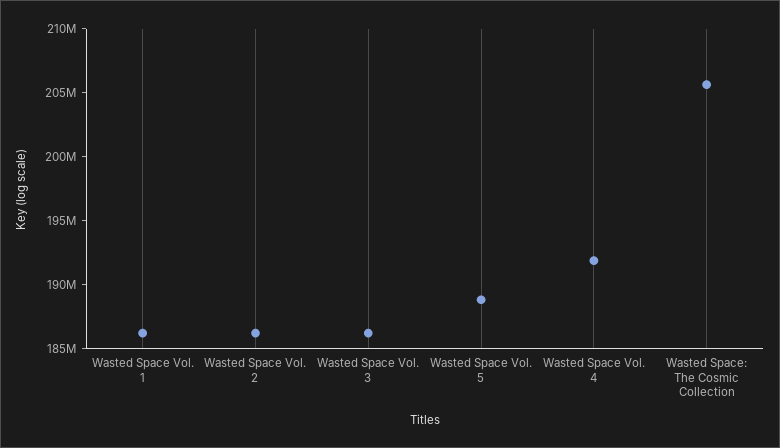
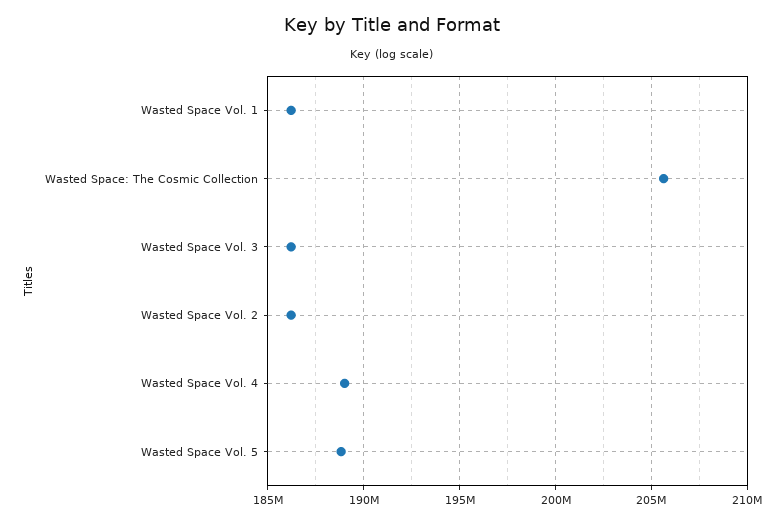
  {
    "Wasted Space Vol. 1": 186000000,
    "Wasted Space Vol. 2": 186000000,
    "Wasted Space Vol. 3": 186000000,
    "Wasted Space Vol. 5": 189000000,
-   "Wasted Space Vol. 4": 192000000,
+   "Wasted Space Vol. 4": 189000000,
    "Wasted Space: The Cosmic Collection": 205500000
  }

